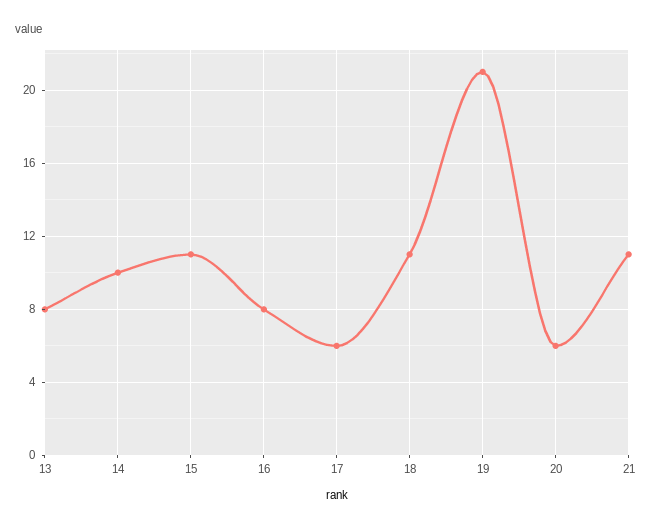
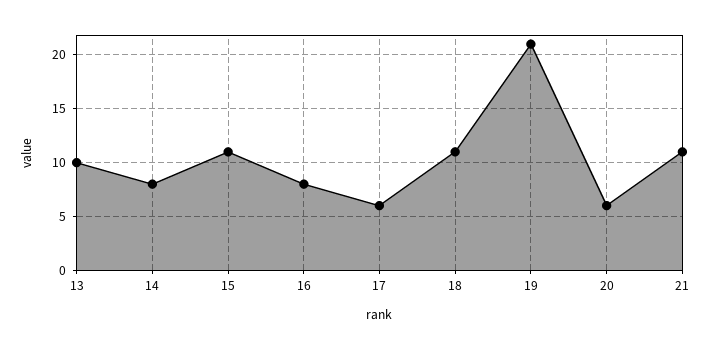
  {
-   "13": 8,
+   "13": 10,
-   "14": 10,
+   "14": 8,
    "15": 11,
    "16": 8,
    "17": 6,
    "18": 11,
    "19": 21,
    "20": 6,
    "21": 11
  }

